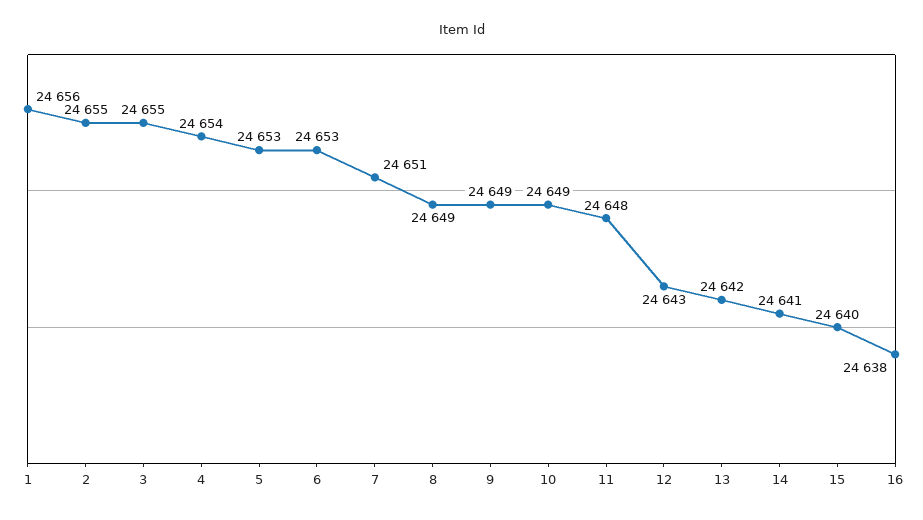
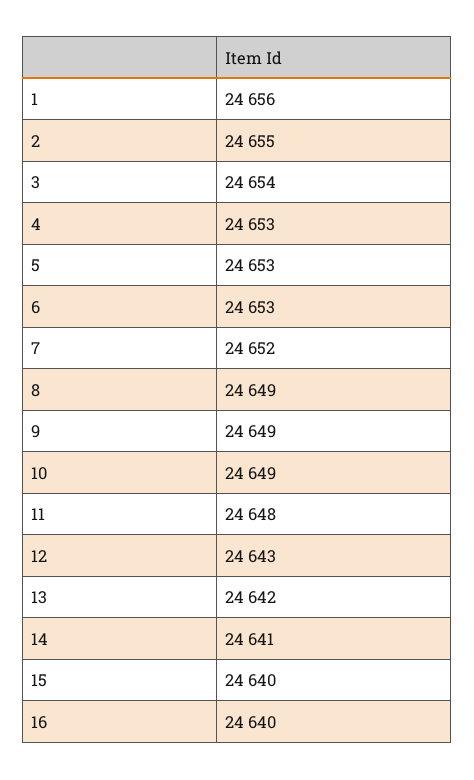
  {
    "1": 24656,
    "2": 24655,
-   "3": 24655,
+   "3": 24654,
-   "4": 24654,
+   "4": 24653,
    "5": 24653,
    "6": 24653,
-   "7": 24651,
+   "7": 24652,
    "8": 24649,
    "9": 24649,
    "10": 24649,
    "11": 24648,
    "12": 24643,
    "13": 24642,
    "14": 24641,
    "15": 24640,
-   "16": 24638
+   "16": 24640
  }

